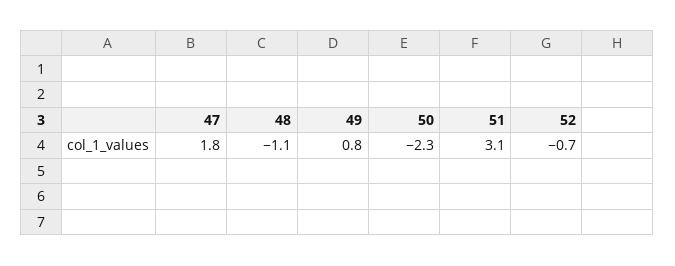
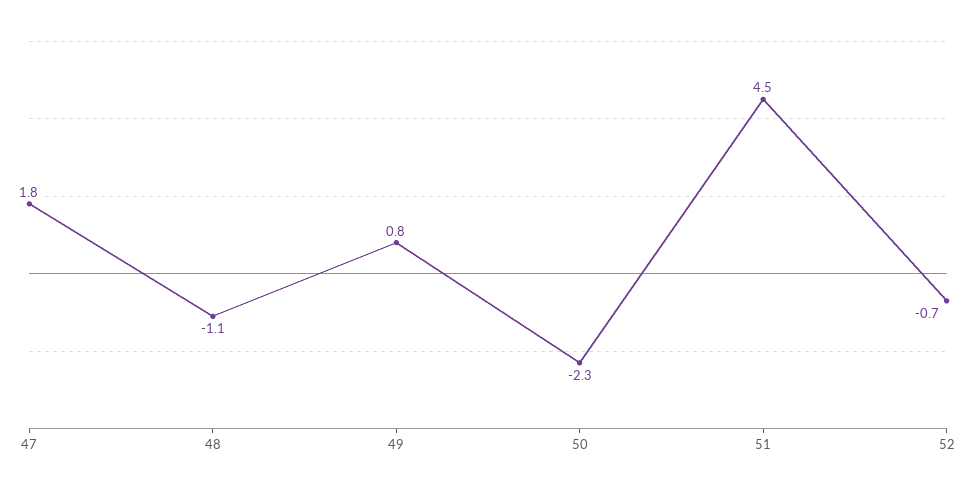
  {
    "47": 1.8,
    "48": -1.1,
    "49": 0.8,
    "50": -2.3,
-   "51": 3.1,
+   "51": 4.5,
    "52": -0.7
  }

